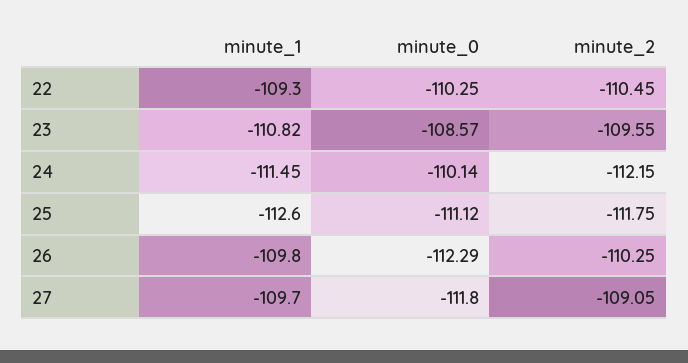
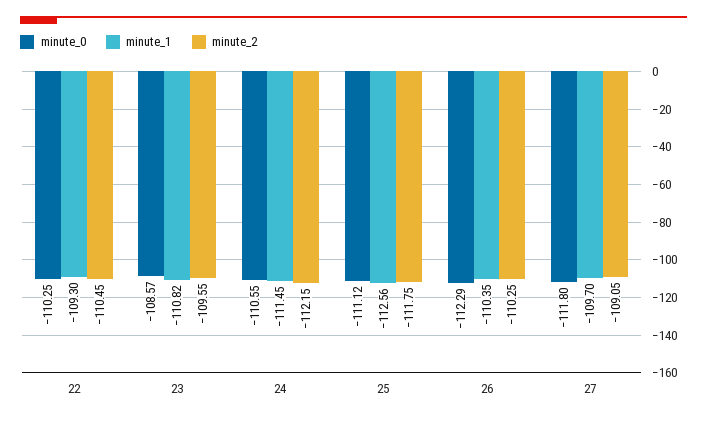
  {
    "minute_1": {
      "22": -109.3,
      "23": -110.82,
      "24": -111.45,
-     "25": -112.6,
+     "25": -112.56,
-     "26": -109.8,
+     "26": -110.35,
      "27": -109.7
    },
    "minute_0": {
      "22": -110.25,
      "23": -108.57,
-     "24": -110.14,
+     "24": -110.55,
      "25": -111.12,
      "26": -112.29,
      "27": -111.8
    },
    "minute_2": {
      "22": -110.45,
      "23": -109.55,
      "24": -112.15,
      "25": -111.75,
      "26": -110.25,
      "27": -109.05
    }
  }

